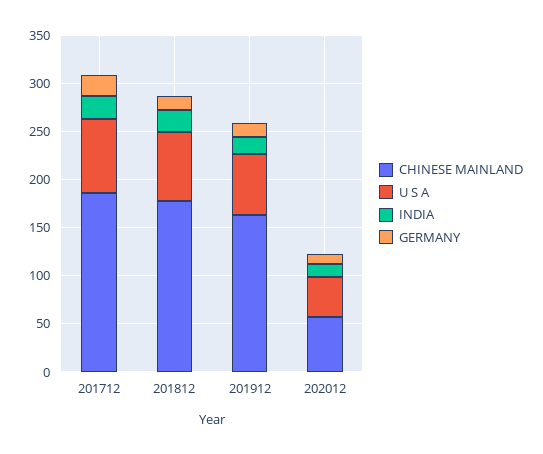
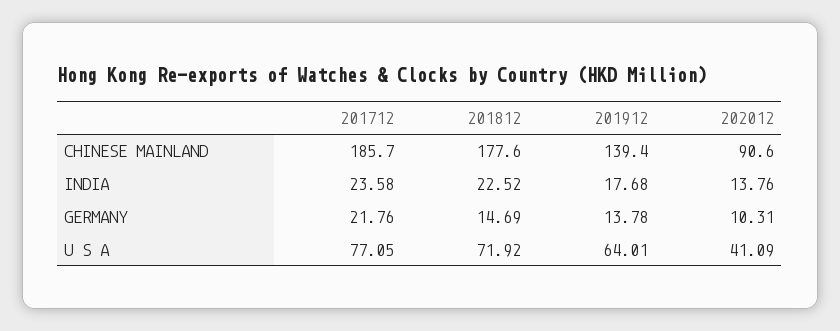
  {
    "CHINESE MAINLAND": {
      "201712": 185.7,
      "201812": 177.6,
-     "201912": 160,
+     "201912": 139.4,
-     "202012": 60
+     "202012": 90.6
    },
    "U S A": {
      "201712": 77.05,
      "201812": 71.92,
      "201912": 64.01,
      "202012": 41.09
    },
    "INDIA": {
      "201712": 23.58,
      "201812": 22.52,
      "201912": 17.68,
      "202012": 13.76
    },
    "GERMANY": {
      "201712": 21.76,
      "201812": 14.69,
      "201912": 13.78,
      "202012": 10.31
    }
  }

